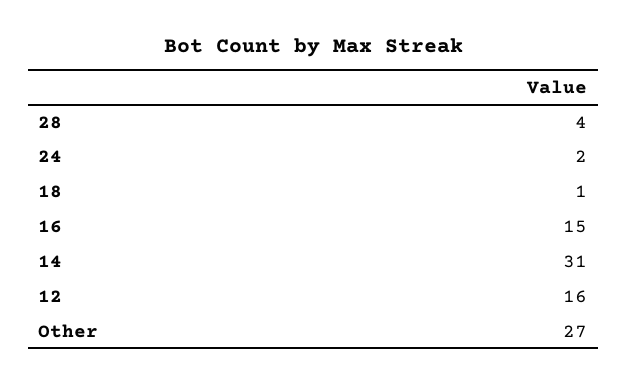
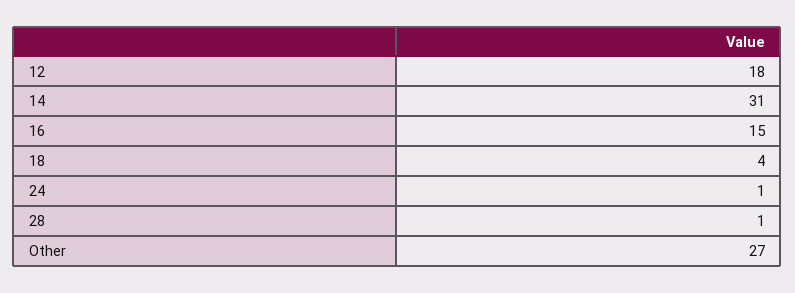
  {
-   "28": 4,
+   "28": 1,
-   "24": 2,
+   "24": 1,
-   "18": 1,
+   "18": 4,
    "16": 15,
    "14": 31,
-   "12": 16,
+   "12": 18,
    "Other": 27
  }

